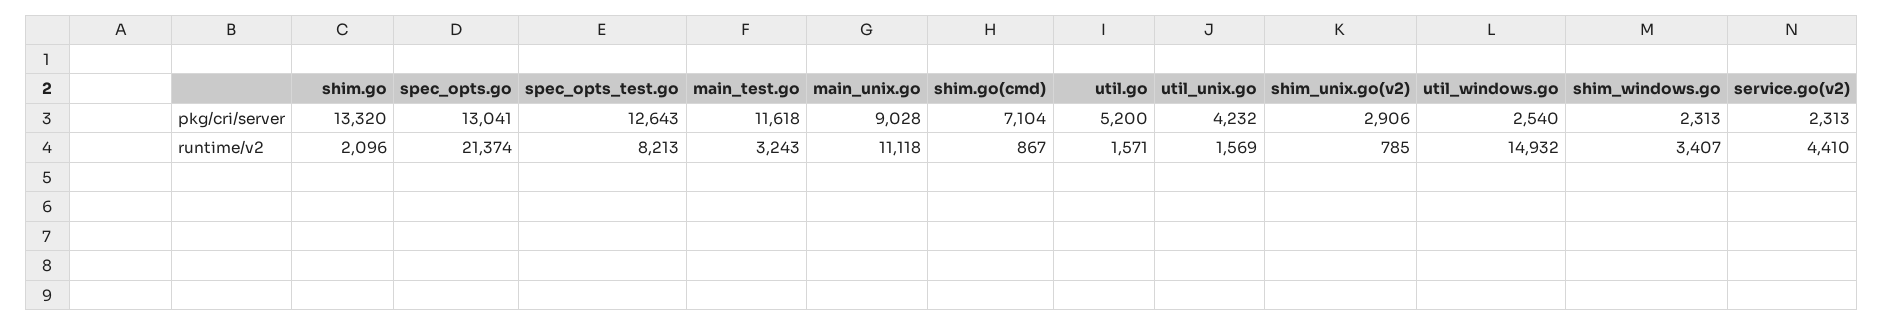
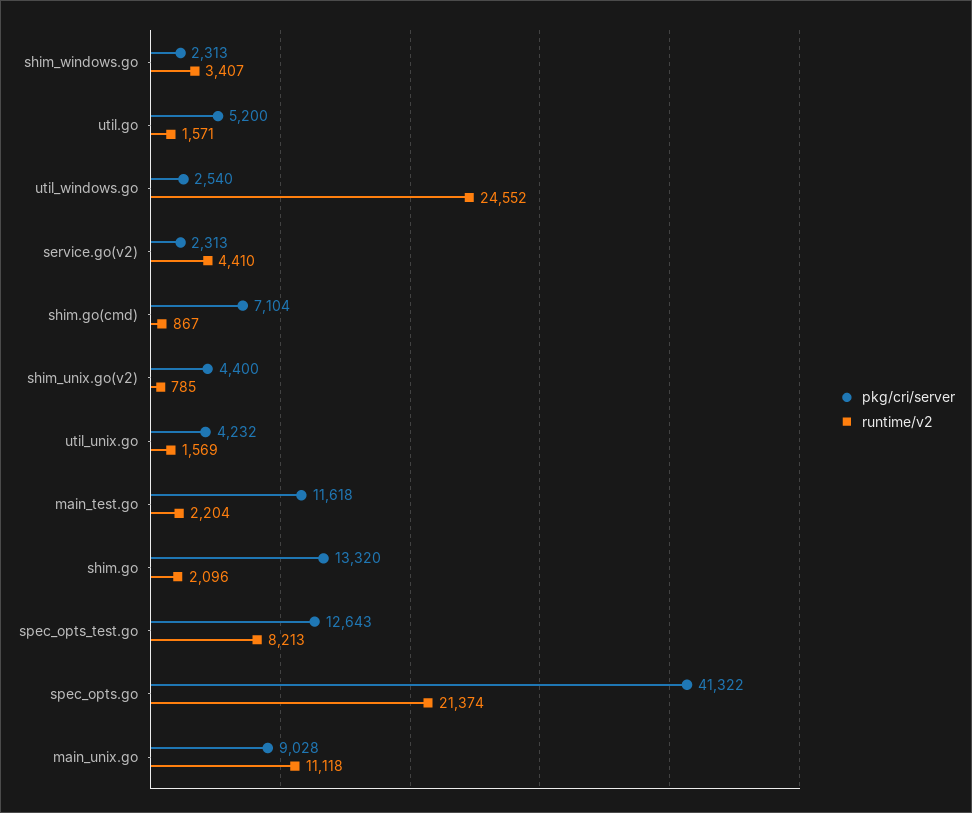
  {
    "pkg/cri/server": {
      "shim.go": 13320,
-     "spec_opts.go": 13041,
+     "spec_opts.go": 41322,
      "spec_opts_test.go": 12643,
      "main_test.go": 11618,
      "main_unix.go": 9028,
      "shim.go(cmd)": 7104,
      "util.go": 5200,
      "util_unix.go": 4232,
-     "shim_unix.go(v2)": 2906,
+     "shim_unix.go(v2)": 4400,
      "util_windows.go": 2540,
      "shim_windows.go": 2313,
      "service.go(v2)": 2313
    },
    "runtime/v2": {
      "shim.go": 2096,
      "spec_opts.go": 21374,
      "spec_opts_test.go": 8213,
-     "main_test.go": 3243,
+     "main_test.go": 2204,
      "main_unix.go": 11118,
      "shim.go(cmd)": 867,
      "util.go": 1571,
      "util_unix.go": 1569,
      "shim_unix.go(v2)": 785,
-     "util_windows.go": 14932,
+     "util_windows.go": 24552,
      "shim_windows.go": 3407,
      "service.go(v2)": 4410
    }
  }

